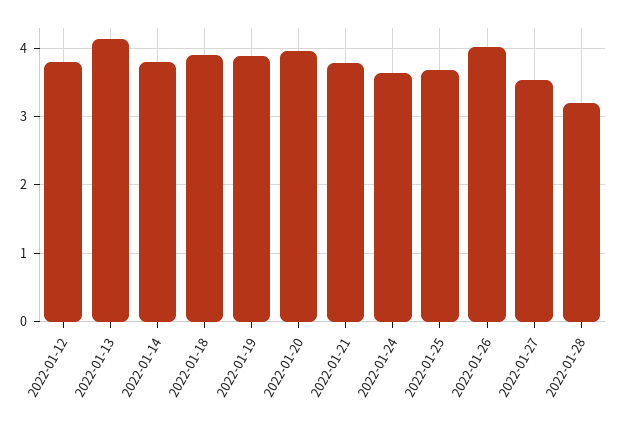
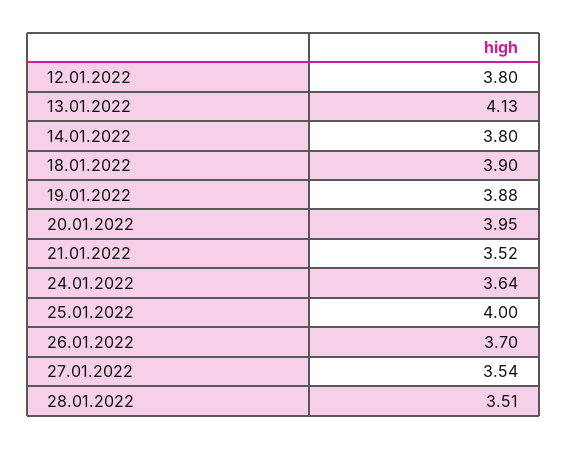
  {
    "2022-01-12": 3.8,
    "2022-01-13": 4.13,
    "2022-01-14": 3.8,
    "2022-01-18": 3.9,
    "2022-01-19": 3.88,
    "2022-01-20": 3.95,
-   "2022-01-21": 3.8,
+   "2022-01-21": 3.52,
    "2022-01-24": 3.64,
-   "2022-01-25": 3.7,
+   "2022-01-25": 4,
-   "2022-01-26": 4,
+   "2022-01-26": 3.7,
    "2022-01-27": 3.54,
-   "2022-01-28": 3.2
+   "2022-01-28": 3.51
  }

